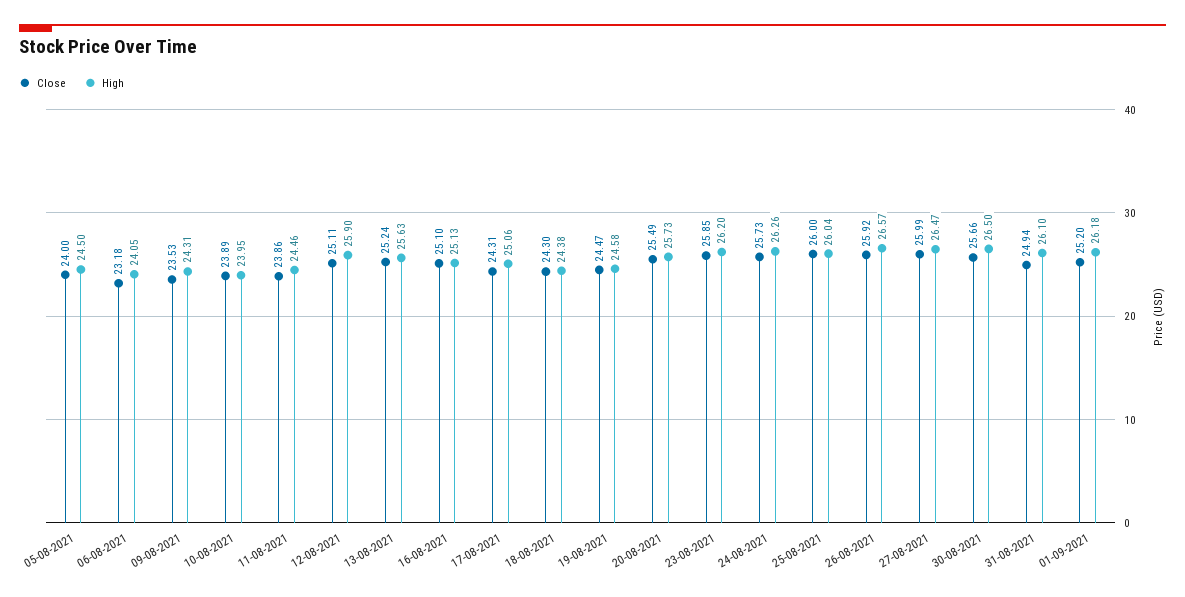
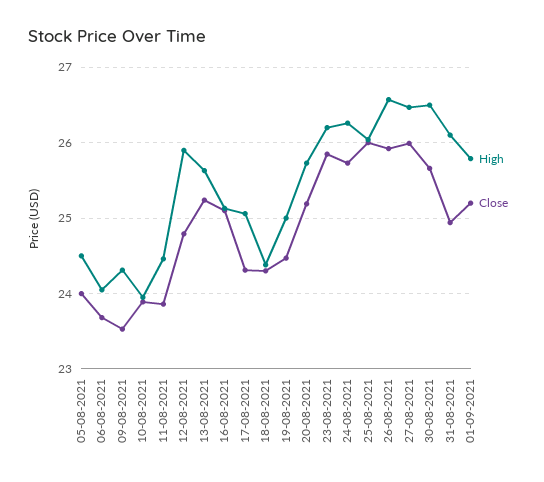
  {
    "Close": {
      "05-08-2021": 24,
-     "06-08-2021": 23.18,
+     "06-08-2021": 23.7,
      "09-08-2021": 23.53,
      "10-08-2021": 23.89,
      "11-08-2021": 23.86,
-     "12-08-2021": 25.11,
+     "12-08-2021": 24.8,
      "13-08-2021": 25.24,
      "16-08-2021": 25.1,
      "17-08-2021": 24.31,
      "18-08-2021": 24.3,
      "19-08-2021": 24.47,
-     "20-08-2021": 25.49,
+     "20-08-2021": 25.2,
      "23-08-2021": 25.85,
      "24-08-2021": 25.73,
      "25-08-2021": 26,
      "26-08-2021": 25.92,
      "27-08-2021": 25.99,
      "30-08-2021": 25.66,
      "31-08-2021": 24.94,
      "01-09-2021": 25.2
    },
    "High": {
      "05-08-2021": 24.5,
      "06-08-2021": 24.05,
      "09-08-2021": 24.31,
      "10-08-2021": 23.95,
      "11-08-2021": 24.46,
      "12-08-2021": 25.9,
      "13-08-2021": 25.63,
      "16-08-2021": 25.13,
      "17-08-2021": 25.06,
      "18-08-2021": 24.38,
-     "19-08-2021": 24.58,
+     "19-08-2021": 25,
      "20-08-2021": 25.73,
      "23-08-2021": 26.2,
      "24-08-2021": 26.26,
      "25-08-2021": 26.04,
      "26-08-2021": 26.57,
      "27-08-2021": 26.47,
      "30-08-2021": 26.5,
      "31-08-2021": 26.1,
-     "01-09-2021": 26.18
+     "01-09-2021": 25.8
    }
  }

